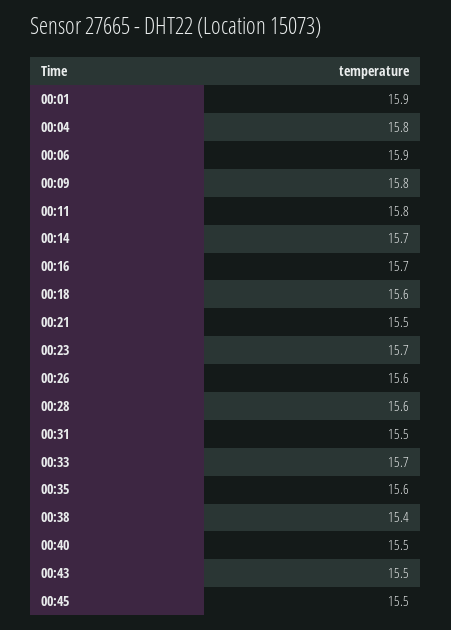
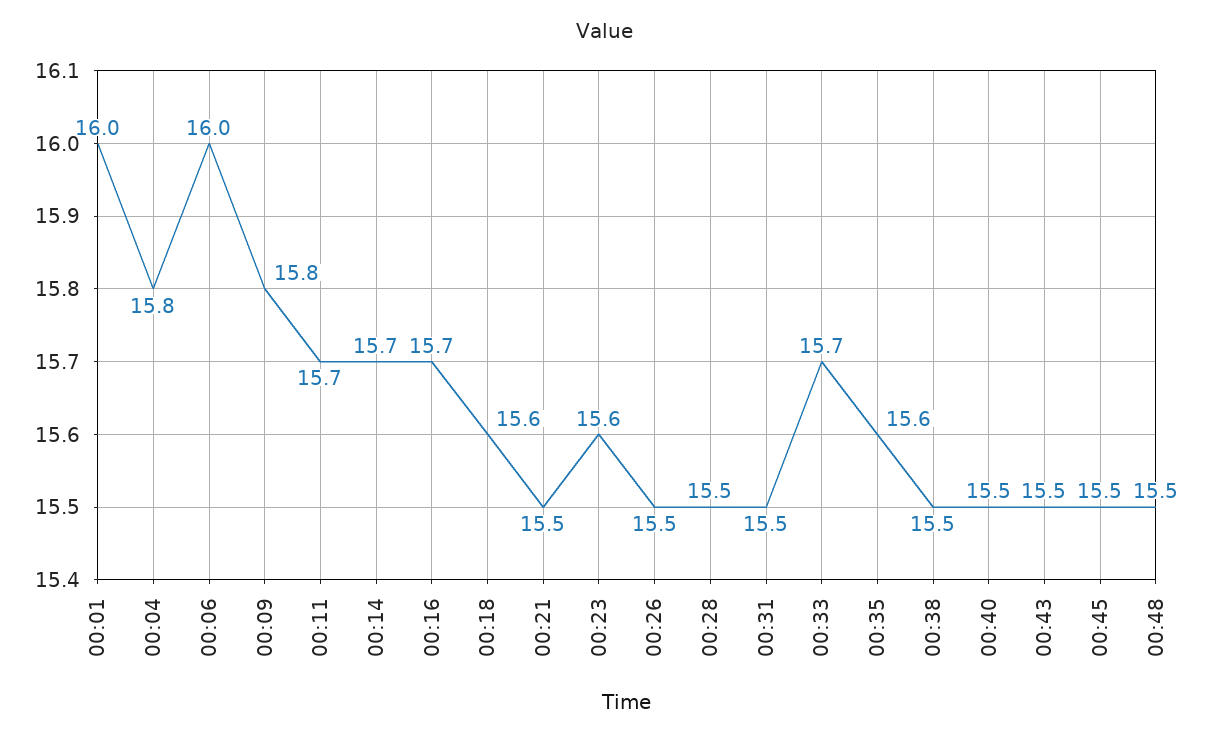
  {
-   "00:01": 15.9,
+   "00:01": 16,
    "00:04": 15.8,
-   "00:06": 15.9,
+   "00:06": 16,
    "00:09": 15.8,
-   "00:11": 15.8,
+   "00:11": 15.7,
    "00:14": 15.7,
    "00:16": 15.7,
    "00:18": 15.6,
    "00:21": 15.5,
-   "00:23": 15.7,
+   "00:23": 15.6,
-   "00:26": 15.6,
+   "00:26": 15.5,
-   "00:28": 15.6,
+   "00:28": 15.5,
    "00:31": 15.5,
    "00:33": 15.7,
    "00:35": 15.6,
-   "00:38": 15.4,
+   "00:38": 15.5,
    "00:40": 15.5,
    "00:43": 15.5,
-   "00:45": 15.5
+   "00:45": 15.5,
+   "00:48": 15.5
  }

